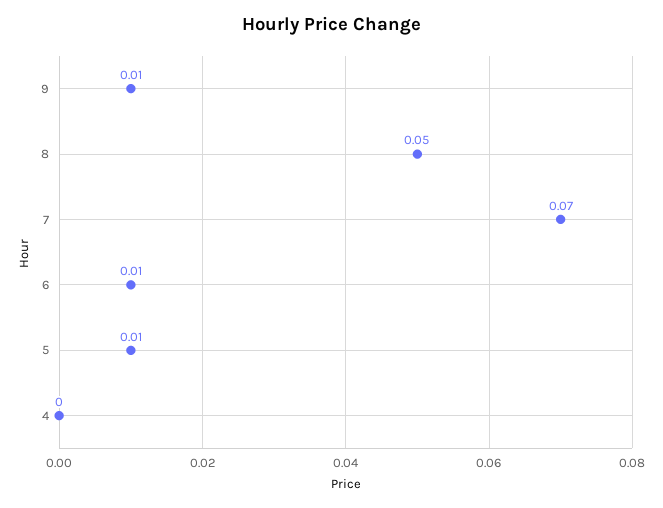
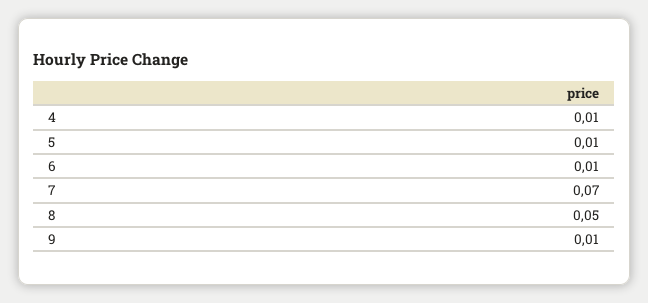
  {
    "9": 0.01,
    "8": 0.05,
    "7": 0.07,
    "6": 0.01,
    "5": 0.01,
-   "4": 0
+   "4": 0.01
  }

